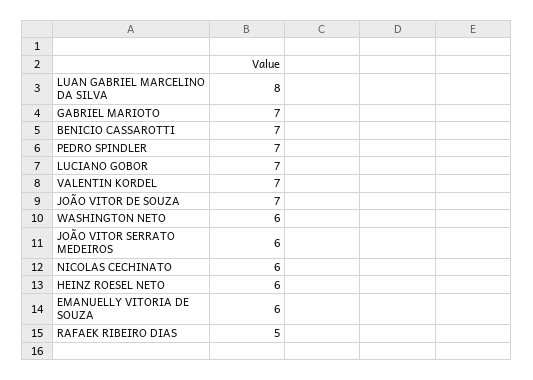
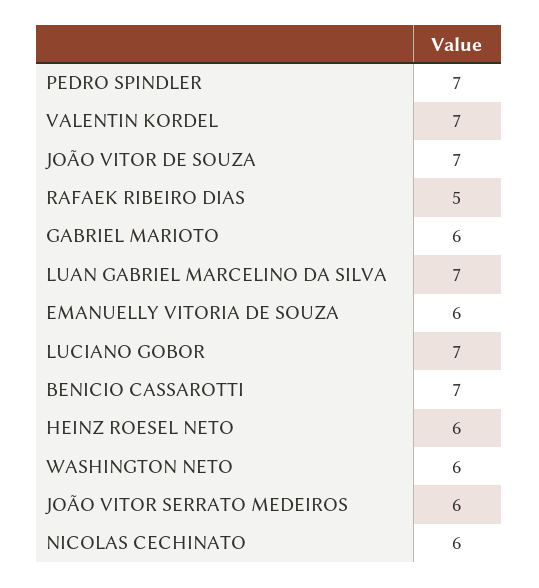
  {
-   "LUAN GABRIEL MARCELINO DA SILVA": 8,
+   "LUAN GABRIEL MARCELINO DA SILVA": 7,
-   "GABRIEL MARIOTO": 7,
+   "GABRIEL MARIOTO": 6,
    "BENICIO CASSAROTTI": 7,
    "PEDRO SPINDLER": 7,
    "LUCIANO GOBOR": 7,
    "VALENTIN KORDEL": 7,
    "JOÃO VITOR DE SOUZA": 7,
    "WASHINGTON NETO": 6,
    "JOÃO VITOR SERRATO MEDEIROS": 6,
    "NICOLAS CECHINATO": 6,
    "HEINZ ROESEL NETO": 6,
    "EMANUELLY VITORIA DE SOUZA": 6,
    "RAFAEK RIBEIRO DIAS": 5
  }

